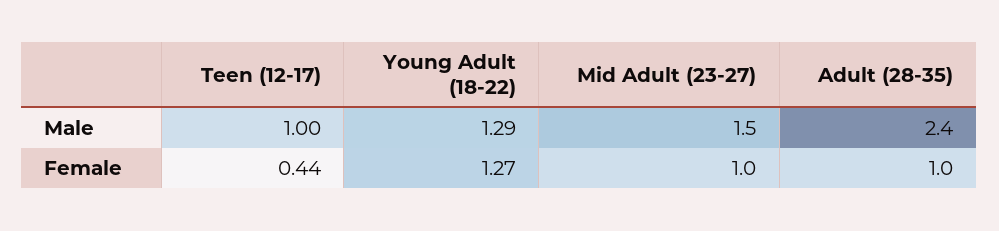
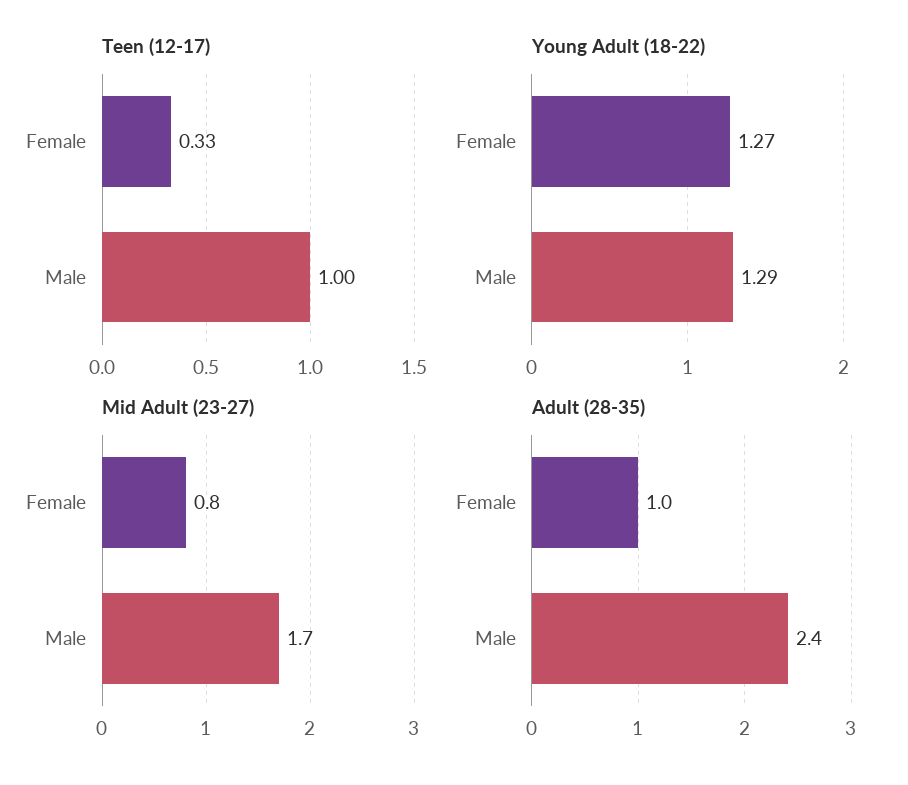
  {
    "Teen (12-17)": {
      "Male": 1,
-     "Female": 0.44
+     "Female": 0.33
    },
    "Young Adult (18-22)": {
      "Male": 1.29,
      "Female": 1.27
    },
    "Mid Adult (23-27)": {
-     "Male": 1.5,
+     "Male": 1.7,
-     "Female": 1
+     "Female": 0.8
    },
    "Adult (28-35)": {
      "Male": 2.4,
      "Female": 1
    }
  }

